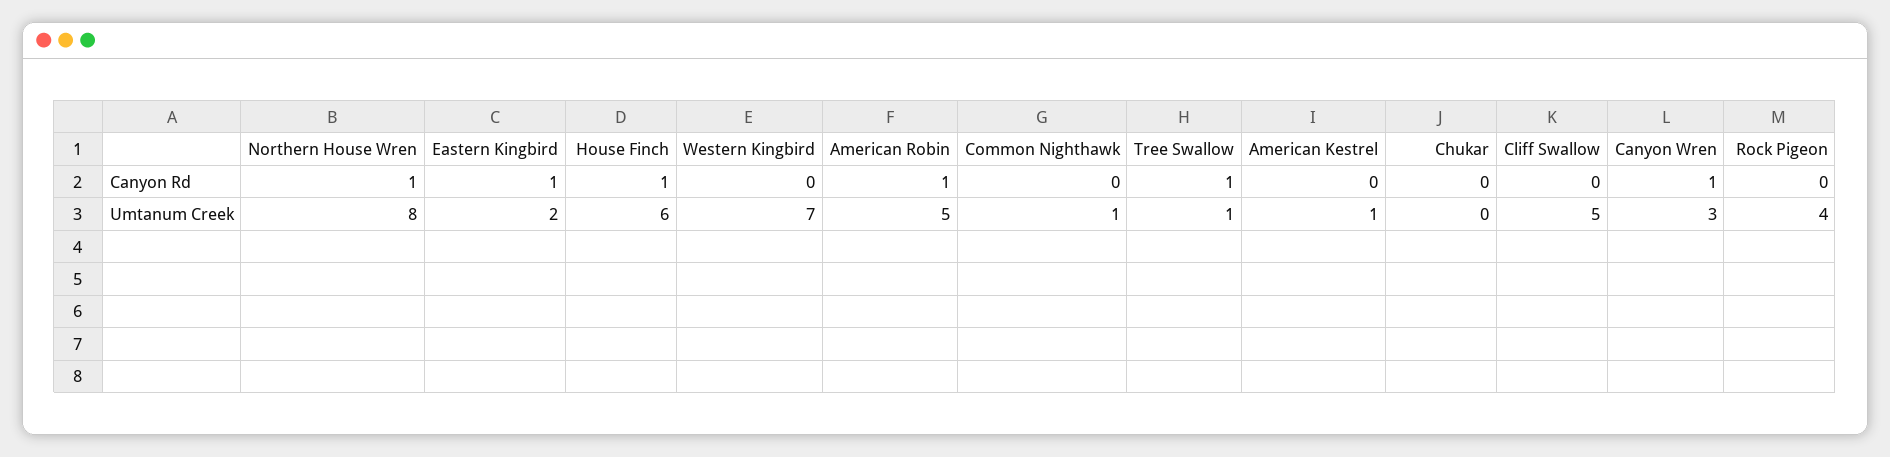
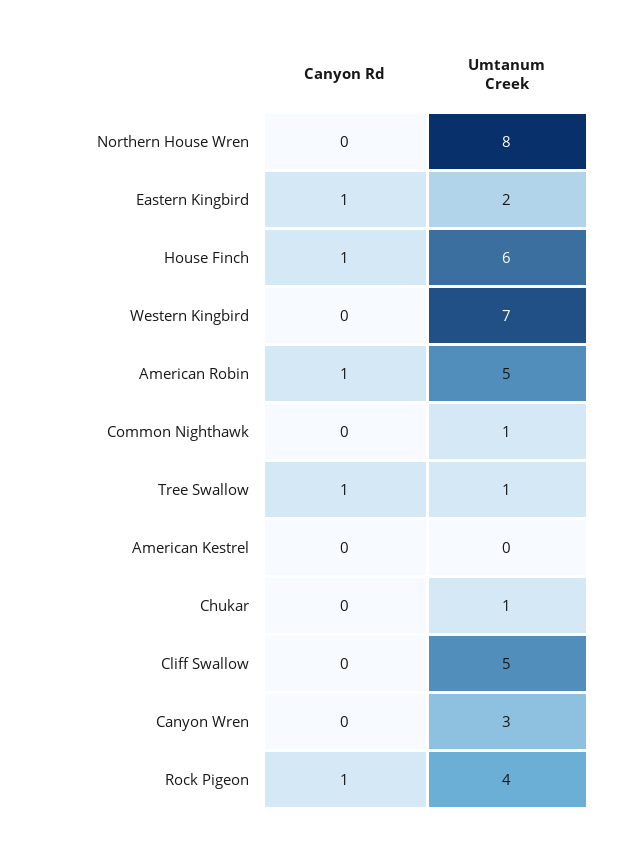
  {
    "Northern House Wren": {
-     "Canyon Rd": 1,
+     "Canyon Rd": 0,
      "Umtanum Creek": 8
    },
    "Eastern Kingbird": {
      "Canyon Rd": 1,
      "Umtanum Creek": 2
    },
    "House Finch": {
      "Canyon Rd": 1,
      "Umtanum Creek": 6
    },
    "Western Kingbird": {
      "Canyon Rd": 0,
      "Umtanum Creek": 7
    },
    "American Robin": {
      "Canyon Rd": 1,
      "Umtanum Creek": 5
    },
    "Common Nighthawk": {
      "Canyon Rd": 0,
      "Umtanum Creek": 1
    },
    "Tree Swallow": {
      "Canyon Rd": 1,
      "Umtanum Creek": 1
    },
    "American Kestrel": {
      "Canyon Rd": 0,
-     "Umtanum Creek": 1
+     "Umtanum Creek": 0
    },
    "Chukar": {
      "Canyon Rd": 0,
-     "Umtanum Creek": 0
+     "Umtanum Creek": 1
    },
    "Cliff Swallow": {
      "Canyon Rd": 0,
      "Umtanum Creek": 5
    },
    "Canyon Wren": {
-     "Canyon Rd": 1,
+     "Canyon Rd": 0,
      "Umtanum Creek": 3
    },
    "Rock Pigeon": {
-     "Canyon Rd": 0,
+     "Canyon Rd": 1,
      "Umtanum Creek": 4
    }
  }

